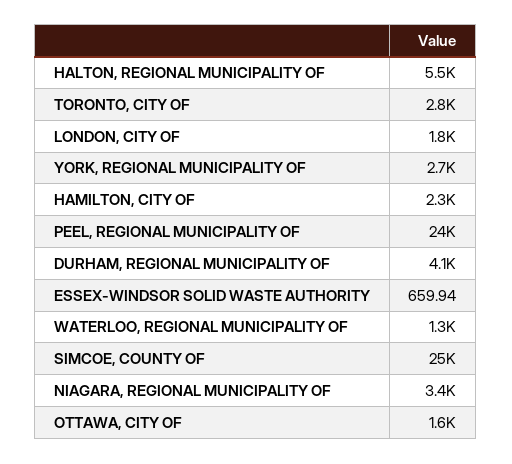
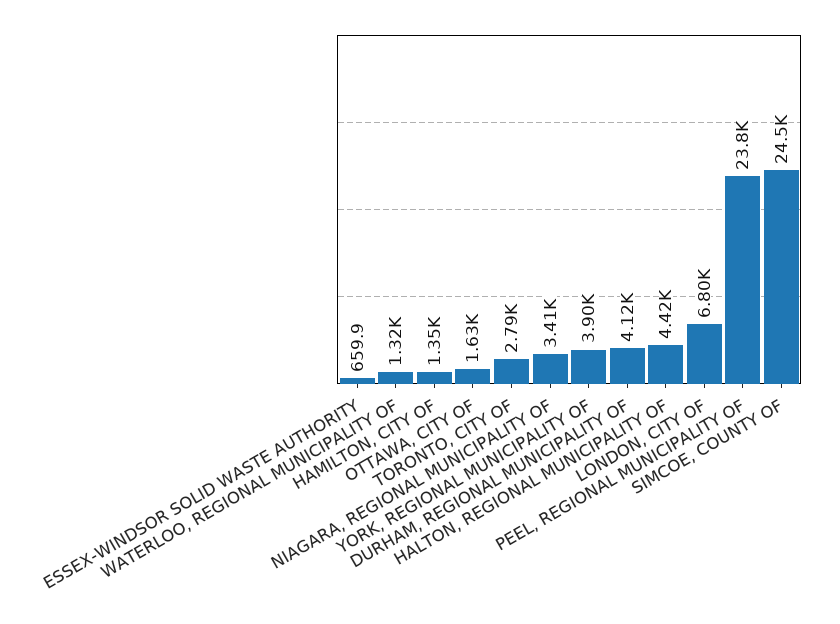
  {
-   "HALTON, REGIONAL MUNICIPALITY OF": 5500,
+   "HALTON, REGIONAL MUNICIPALITY OF": 4420,
    "TORONTO, CITY OF": 2790,
-   "LONDON, CITY OF": 1800,
+   "LONDON, CITY OF": 6800,
-   "YORK, REGIONAL MUNICIPALITY OF": 2700,
+   "YORK, REGIONAL MUNICIPALITY OF": 3900,
-   "HAMILTON, CITY OF": 2300,
+   "HAMILTON, CITY OF": 1350,
    "PEEL, REGIONAL MUNICIPALITY OF": 23800,
    "DURHAM, REGIONAL MUNICIPALITY OF": 4120,
    "ESSEX-WINDSOR SOLID WASTE AUTHORITY": 659.94,
    "WATERLOO, REGIONAL MUNICIPALITY OF": 1320,
    "SIMCOE, COUNTY OF": 24500,
    "NIAGARA, REGIONAL MUNICIPALITY OF": 3410,
    "OTTAWA, CITY OF": 1630
  }

